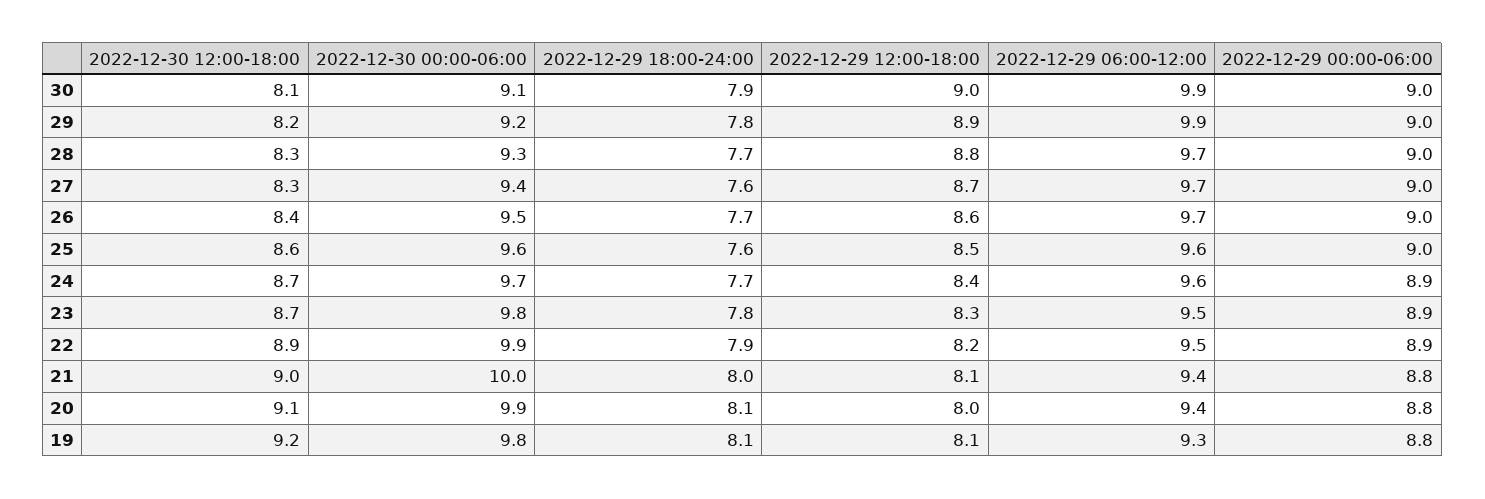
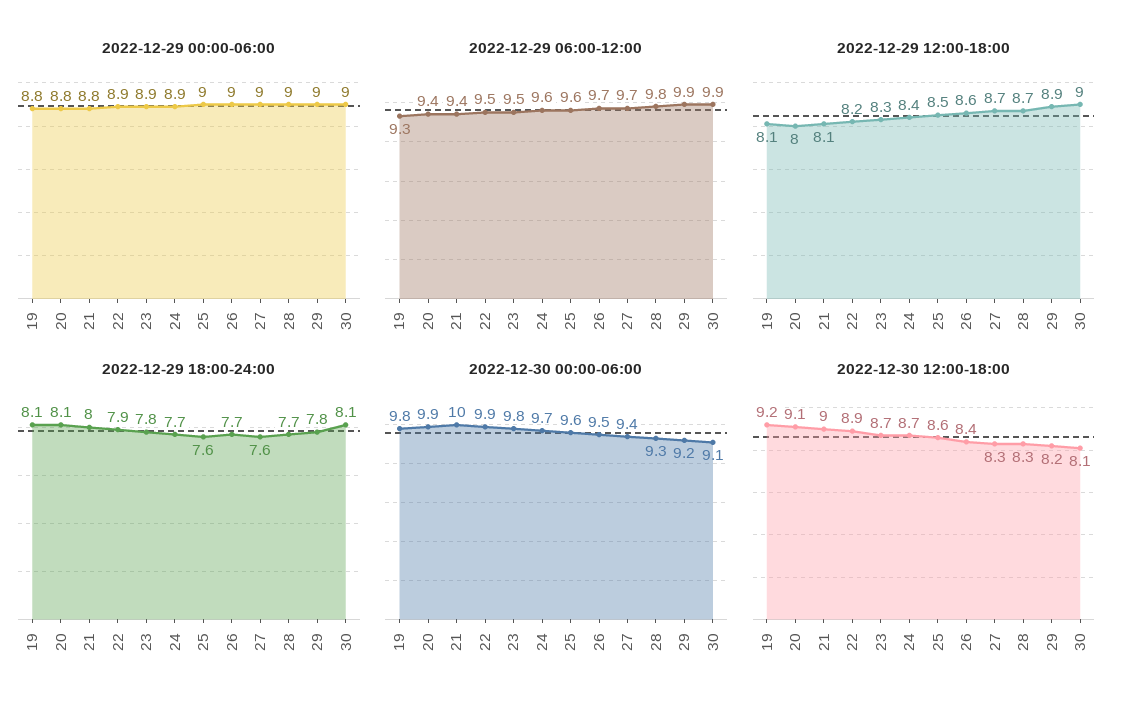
  {
    "2022-12-30 12:00-18:00": {
      "30": 8.1,
      "29": 8.2,
      "28": 8.3,
      "27": 8.3,
      "26": 8.4,
      "25": 8.6,
      "24": 8.7,
      "23": 8.7,
      "22": 8.9,
      "21": 9,
      "20": 9.1,
      "19": 9.2
    },
    "2022-12-30 00:00-06:00": {
      "30": 9.1,
      "29": 9.2,
      "28": 9.3,
      "27": 9.4,
      "26": 9.5,
      "25": 9.6,
      "24": 9.7,
      "23": 9.8,
      "22": 9.9,
      "21": 10,
      "20": 9.9,
      "19": 9.8
    },
    "2022-12-29 18:00-24:00": {
-     "30": 7.9,
+     "30": 8.1,
      "29": 7.8,
      "28": 7.7,
      "27": 7.6,
      "26": 7.7,
      "25": 7.6,
      "24": 7.7,
      "23": 7.8,
      "22": 7.9,
      "21": 8,
      "20": 8.1,
      "19": 8.1
    },
    "2022-12-29 12:00-18:00": {
      "30": 9,
      "29": 8.9,
-     "28": 8.8,
+     "28": 8.7,
      "27": 8.7,
      "26": 8.6,
      "25": 8.5,
      "24": 8.4,
      "23": 8.3,
      "22": 8.2,
      "21": 8.1,
      "20": 8,
      "19": 8.1
    },
    "2022-12-29 06:00-12:00": {
      "30": 9.9,
      "29": 9.9,
-     "28": 9.7,
+     "28": 9.8,
      "27": 9.7,
      "26": 9.7,
      "25": 9.6,
      "24": 9.6,
      "23": 9.5,
      "22": 9.5,
      "21": 9.4,
      "20": 9.4,
      "19": 9.3
    },
    "2022-12-29 00:00-06:00": {
      "30": 9,
      "29": 9,
      "28": 9,
      "27": 9,
      "26": 9,
      "25": 9,
      "24": 8.9,
      "23": 8.9,
      "22": 8.9,
      "21": 8.8,
      "20": 8.8,
      "19": 8.8
    }
  }

